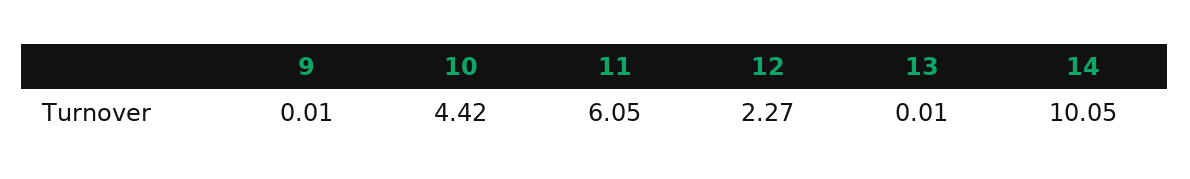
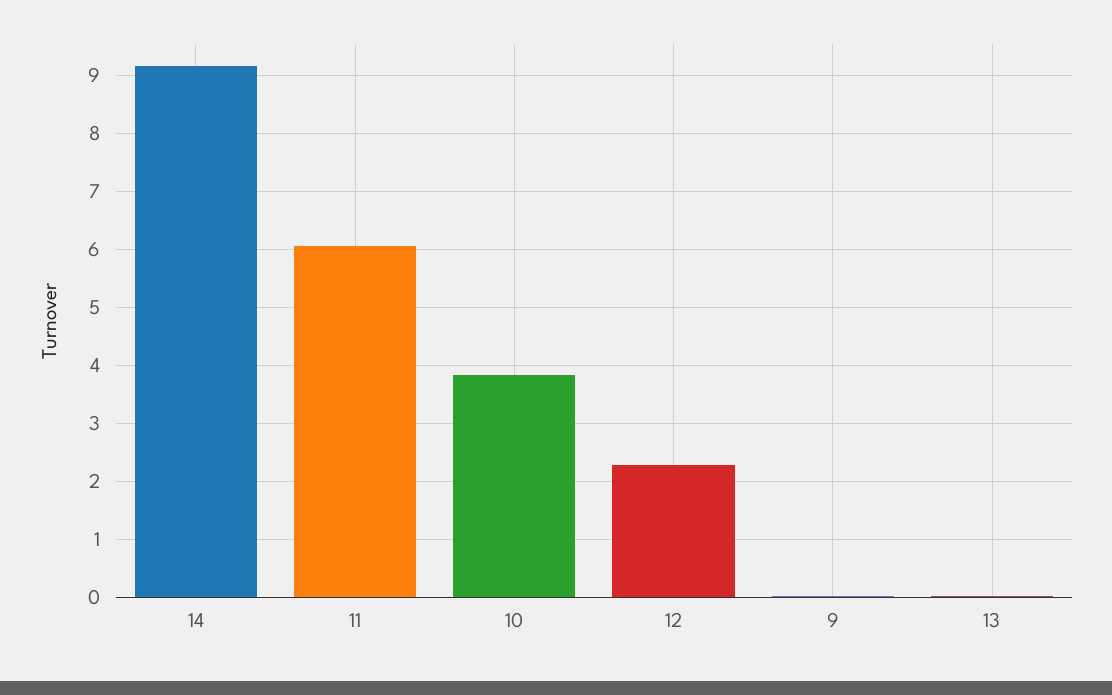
  {
    "9": 0.01,
-   "10": 4.42,
+   "10": 3.8,
    "11": 6.05,
    "12": 2.27,
    "13": 0.01,
-   "14": 10.05
+   "14": 9.2
  }

